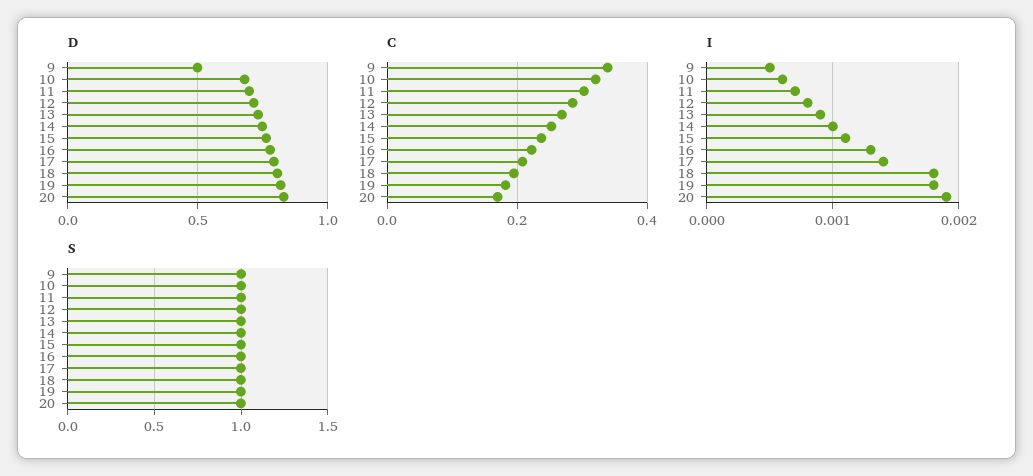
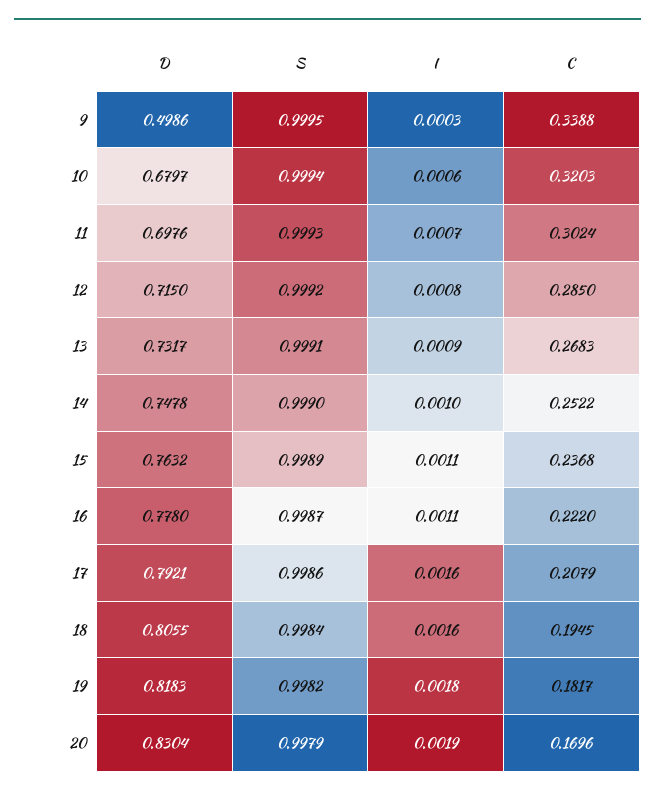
  {
    "D": {
      "9": 0.4986,
      "10": 0.6797,
      "11": 0.6976,
      "12": 0.715,
      "13": 0.7317,
      "14": 0.7478,
      "15": 0.7632,
      "16": 0.778,
      "17": 0.7921,
      "18": 0.8055,
      "19": 0.8183,
      "20": 0.8304
    },
    "C": {
      "9": 0.3388,
      "10": 0.3203,
      "11": 0.3024,
      "12": 0.285,
      "13": 0.2683,
      "14": 0.2522,
      "15": 0.2368,
      "16": 0.222,
      "17": 0.2079,
      "18": 0.1945,
      "19": 0.1817,
      "20": 0.1696
    },
    "I": {
-     "9": 0.0005,
+     "9": 0.0003,
      "10": 0.0006,
      "11": 0.0007,
      "12": 0.0008,
      "13": 0.0009,
      "14": 0.001,
      "15": 0.0011,
-     "16": 0.0013,
+     "16": 0.0011,
-     "17": 0.0014,
+     "17": 0.0016,
-     "18": 0.0018,
+     "18": 0.0016,
      "19": 0.0018,
      "20": 0.0019
    },
    "S": {
      "9": 0.9995,
      "10": 0.9994,
      "11": 0.9993,
      "12": 0.9992,
      "13": 0.9991,
      "14": 0.999,
      "15": 0.9989,
      "16": 0.9987,
      "17": 0.9986,
      "18": 0.9984,
      "19": 0.9982,
      "20": 0.9979
    }
  }

